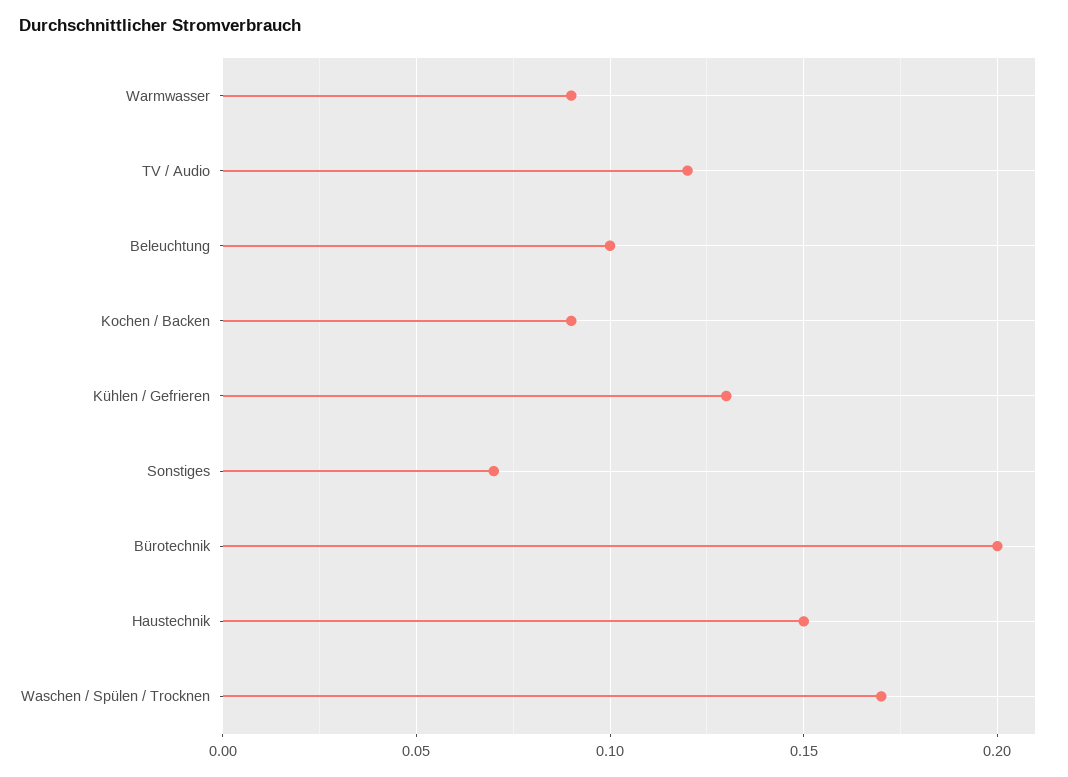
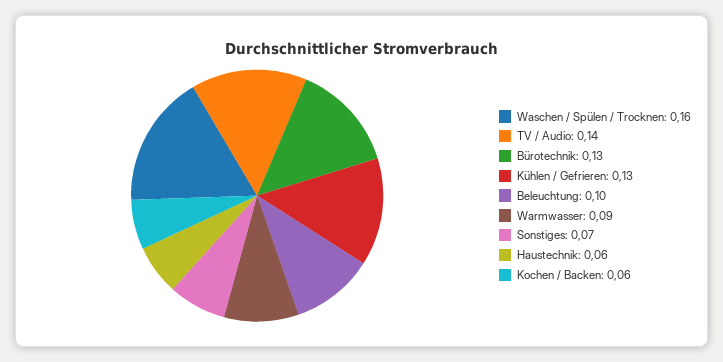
  {
    "Warmwasser": 0.09,
-   "TV / Audio": 0.12,
+   "TV / Audio": 0.14,
    "Beleuchtung": 0.1,
-   "Kochen / Backen": 0.09,
+   "Kochen / Backen": 0.06,
    "Kühlen / Gefrieren": 0.13,
    "Sonstiges": 0.07,
-   "Bürotechnik": 0.2,
+   "Bürotechnik": 0.13,
-   "Haustechnik": 0.15,
+   "Haustechnik": 0.06,
-   "Waschen / Spülen / Trocknen": 0.17
+   "Waschen / Spülen / Trocknen": 0.16
  }

